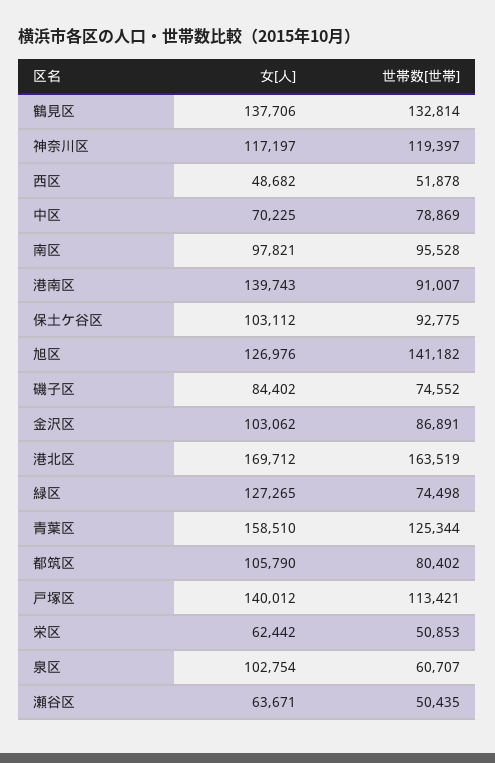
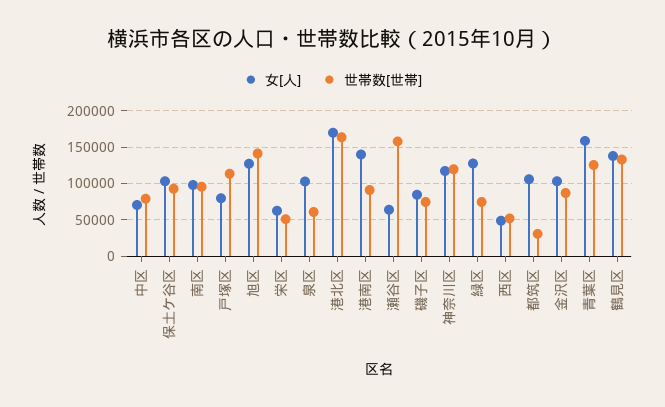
  {
    "女[人]": {
      "鶴見区": 137706,
      "神奈川区": 117197,
      "西区": 48682,
      "中区": 70225,
      "南区": 97821,
      "港南区": 139743,
      "保土ケ谷区": 103112,
      "旭区": 126976,
      "磯子区": 84402,
      "金沢区": 103062,
      "港北区": 169712,
      "緑区": 127265,
      "青葉区": 158510,
      "都筑区": 105790,
-     "戸塚区": 140012,
+     "戸塚区": 80000,
      "栄区": 62442,
      "泉区": 102754,
      "瀬谷区": 63671
    },
    "世帯数[世帯]": {
      "鶴見区": 132814,
      "神奈川区": 119397,
      "西区": 51878,
      "中区": 78869,
      "南区": 95528,
      "港南区": 91007,
      "保土ケ谷区": 92775,
      "旭区": 141182,
      "磯子区": 74552,
      "金沢区": 86891,
      "港北区": 163519,
      "緑区": 74498,
      "青葉区": 125344,
-     "都筑区": 80402,
+     "都筑区": 30000,
      "戸塚区": 113421,
      "栄区": 50853,
      "泉区": 60707,
-     "瀬谷区": 50435
+     "瀬谷区": 160000
    }
  }

